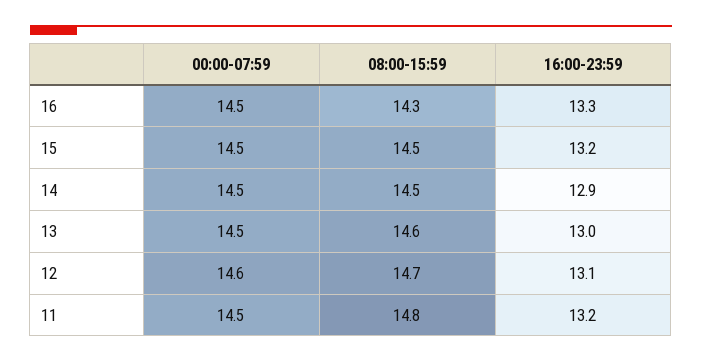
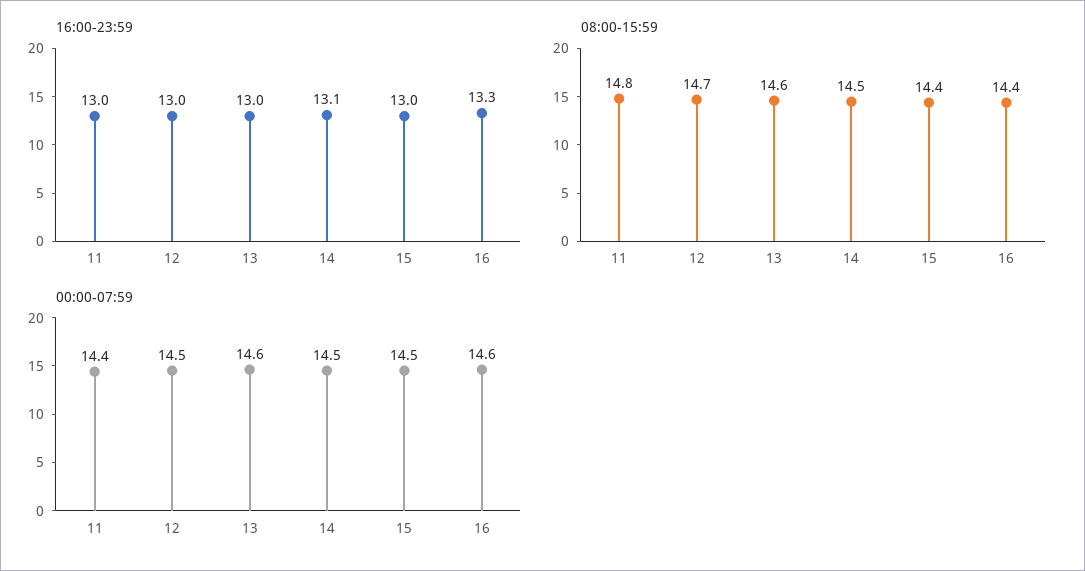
  {
    "00:00-07:59": {
-     "16": 14.5,
+     "16": 14.6,
      "15": 14.5,
      "14": 14.5,
-     "13": 14.5,
+     "13": 14.6,
-     "12": 14.6,
+     "12": 14.5,
-     "11": 14.5
+     "11": 14.4
    },
    "08:00-15:59": {
-     "16": 14.3,
+     "16": 14.4,
-     "15": 14.5,
+     "15": 14.4,
      "14": 14.5,
      "13": 14.6,
      "12": 14.7,
      "11": 14.8
    },
    "16:00-23:59": {
      "16": 13.3,
-     "15": 13.2,
+     "15": 13,
-     "14": 12.9,
+     "14": 13.1,
      "13": 13,
-     "12": 13.1,
+     "12": 13,
-     "11": 13.2
+     "11": 13
    }
  }

